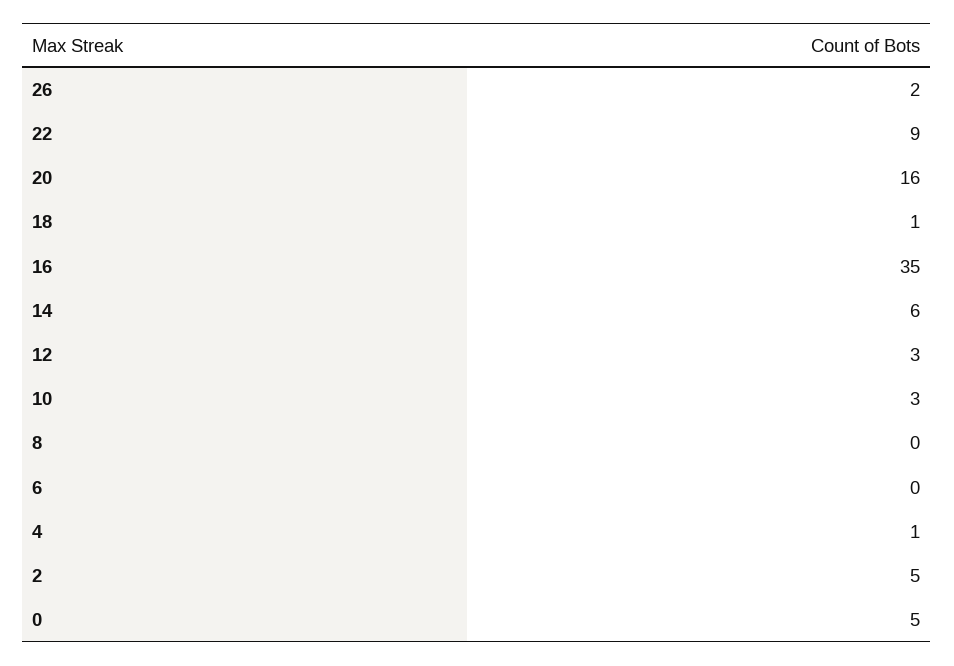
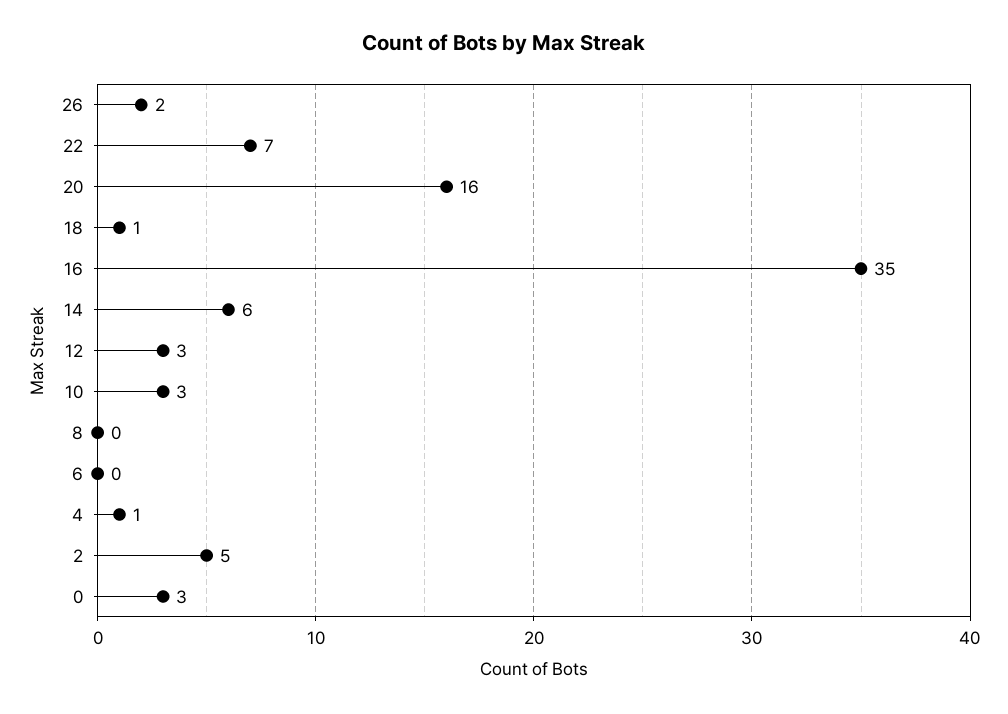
  {
    "26": 2,
-   "22": 9,
+   "22": 7,
    "20": 16,
    "18": 1,
    "16": 35,
    "14": 6,
    "12": 3,
    "10": 3,
    "8": 0,
    "6": 0,
    "4": 1,
    "2": 5,
-   "0": 5
+   "0": 3
  }

